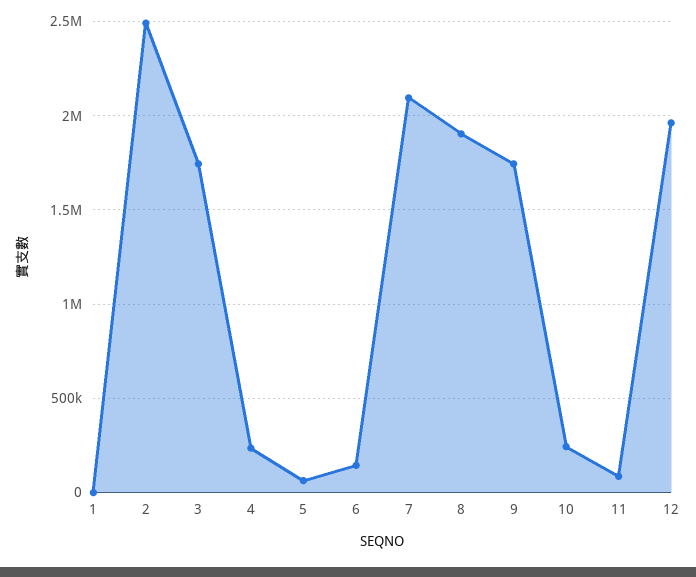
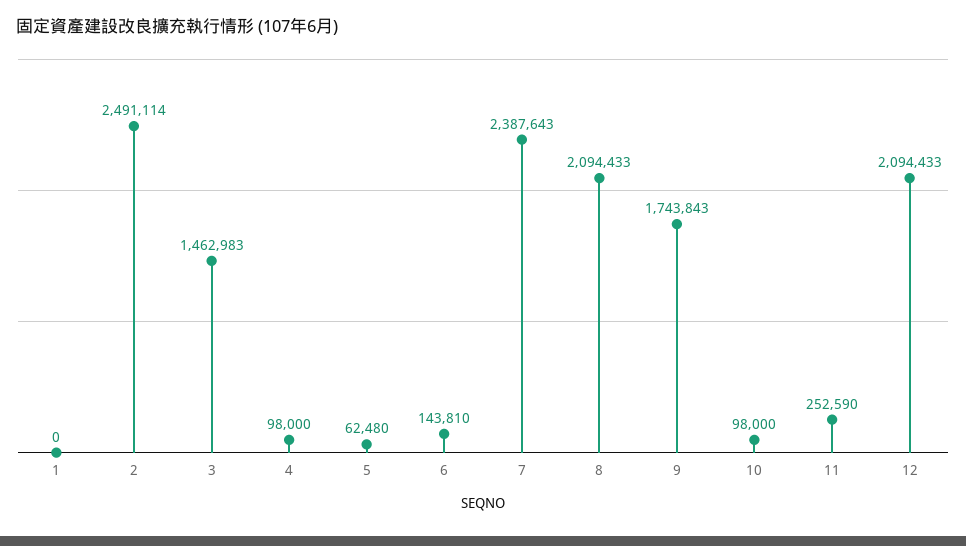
  {
    "1": 0,
    "2": 2491114,
-   "3": 1750000,
+   "3": 1462983,
-   "4": 250000,
+   "4": 98000,
    "5": 62480,
    "6": 143810,
-   "7": 2100000,
+   "7": 2387643,
-   "8": 1900000,
+   "8": 2094433,
    "9": 1743843,
-   "10": 250000,
+   "10": 98000,
-   "11": 100000,
+   "11": 252590,
-   "12": 1950000
+   "12": 2094433
  }

